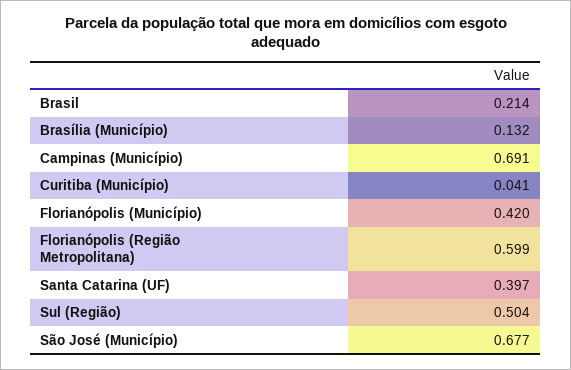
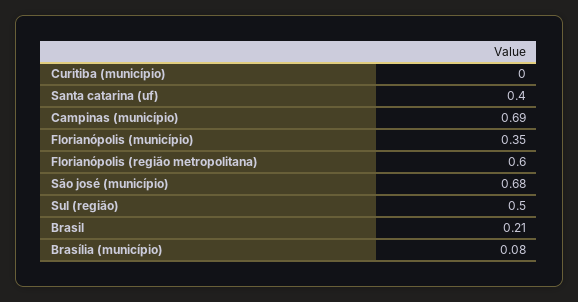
  {
    "Brasil": 0.214,
-   "Brasília (Município)": 0.132,
+   "Brasília (Município)": 0.08,
    "Campinas (Município)": 0.691,
-   "Curitiba (Município)": 0.041,
+   "Curitiba (Município)": 0,
-   "Florianópolis (Município)": 0.42,
+   "Florianópolis (Município)": 0.35,
    "Florianópolis (Região Metropolitana)": 0.599,
    "Santa Catarina (UF)": 0.397,
    "Sul (Região)": 0.504,
    "São José (Município)": 0.677
  }

